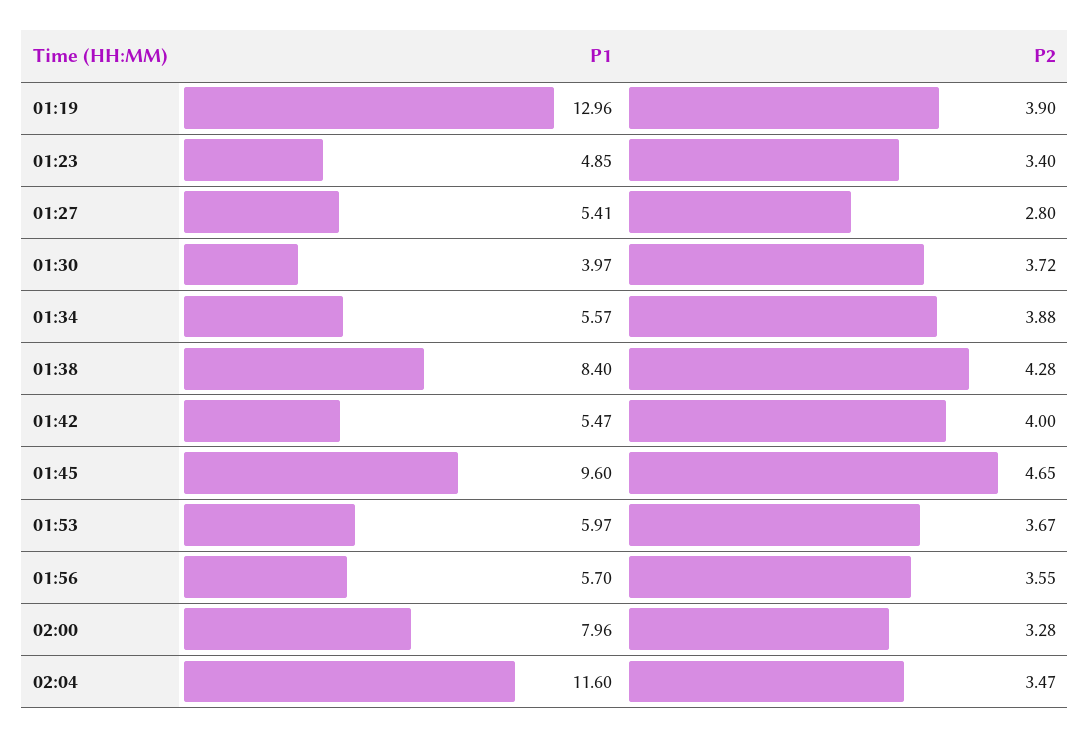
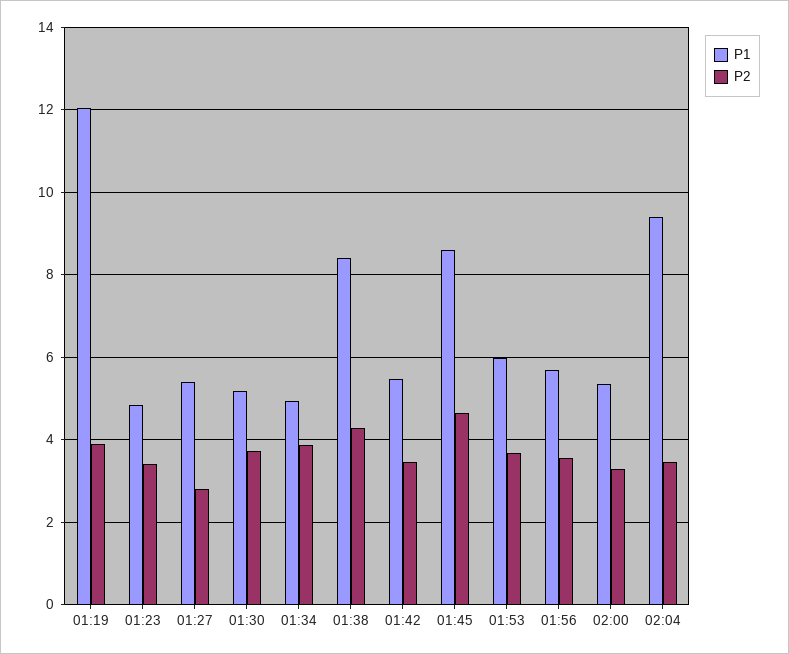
  {
    "P1": {
-     "01:19": 12.96,
+     "01:19": 12,
      "01:23": 4.85,
      "01:27": 5.41,
-     "01:30": 3.97,
+     "01:30": 5.2,
-     "01:34": 5.57,
+     "01:34": 5,
      "01:38": 8.4,
      "01:42": 5.47,
-     "01:45": 9.6,
+     "01:45": 8.6,
      "01:53": 5.97,
      "01:56": 5.7,
-     "02:00": 7.96,
+     "02:00": 5.4,
-     "02:04": 11.6
+     "02:04": 9.4
    },
    "P2": {
      "01:19": 3.9,
      "01:23": 3.4,
      "01:27": 2.8,
      "01:30": 3.72,
      "01:34": 3.88,
      "01:38": 4.28,
-     "01:42": 4,
+     "01:42": 3.4,
      "01:45": 4.65,
      "01:53": 3.67,
      "01:56": 3.55,
      "02:00": 3.28,
      "02:04": 3.47
    }
  }

